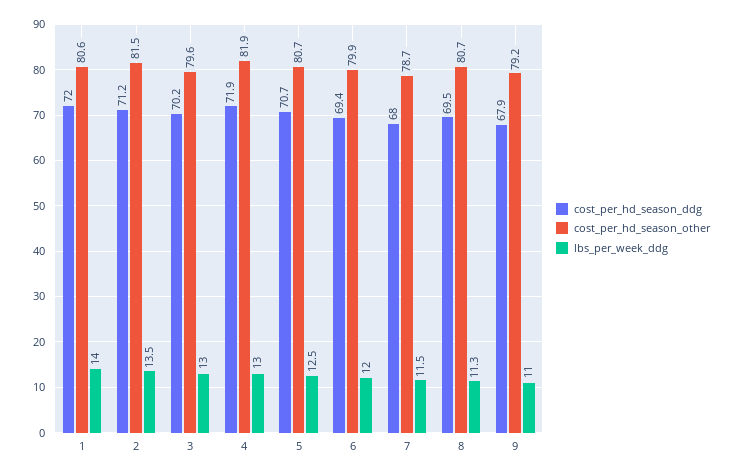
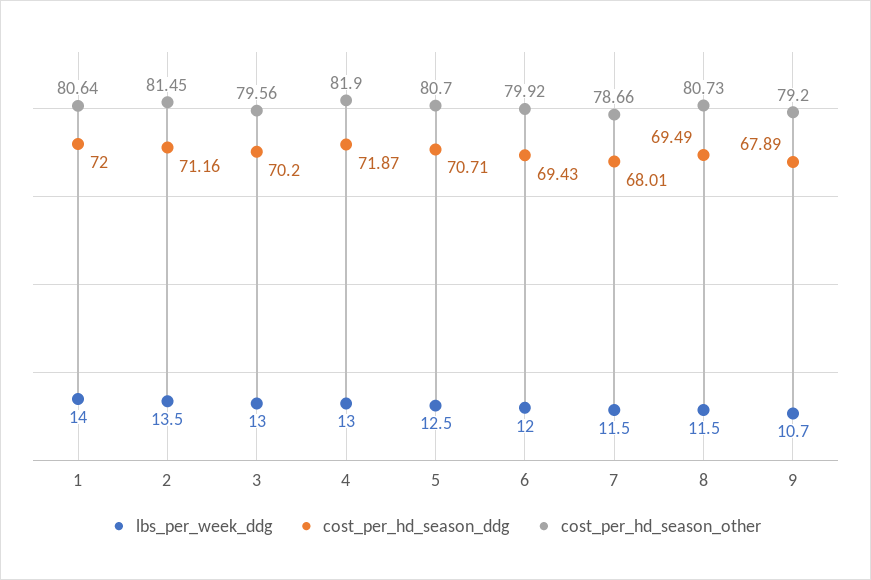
  {
    "cost_per_hd_season_ddg": {
      "1": 72,
      "2": 71.16,
      "3": 70.2,
      "4": 71.87,
      "5": 70.71,
      "6": 69.43,
      "7": 68.01,
      "8": 69.49,
      "9": 67.89
    },
    "cost_per_hd_season_other": {
      "1": 80.64,
      "2": 81.45,
      "3": 79.56,
      "4": 81.9,
      "5": 80.7,
      "6": 79.92,
      "7": 78.66,
      "8": 80.73,
      "9": 79.2
    },
    "lbs_per_week_ddg": {
      "1": 14,
      "2": 13.5,
      "3": 13,
      "4": 13,
      "5": 12.5,
      "6": 12,
      "7": 11.5,
-     "8": 11.3,
+     "8": 11.5,
-     "9": 11
+     "9": 10.7
    }
  }

